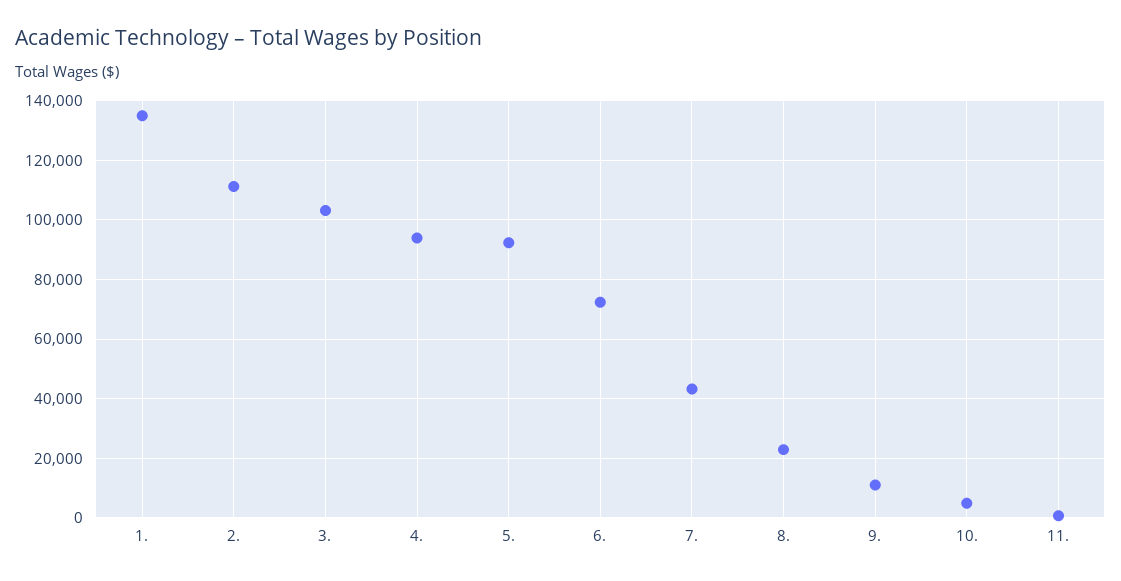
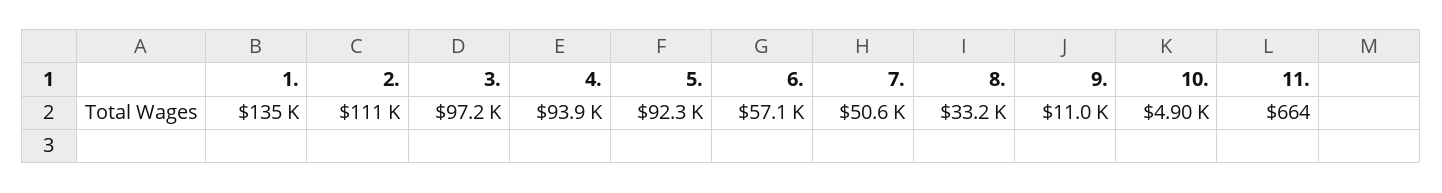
  {
    "1.": 135000,
    "2.": 111000,
-   "3.": 102500,
+   "3.": 97200,
    "4.": 93900,
    "5.": 92300,
-   "6.": 72500,
+   "6.": 57100,
-   "7.": 42500,
+   "7.": 50600,
-   "8.": 22500,
+   "8.": 33200,
    "9.": 11000,
    "10.": 4900,
    "11.": 664
  }

